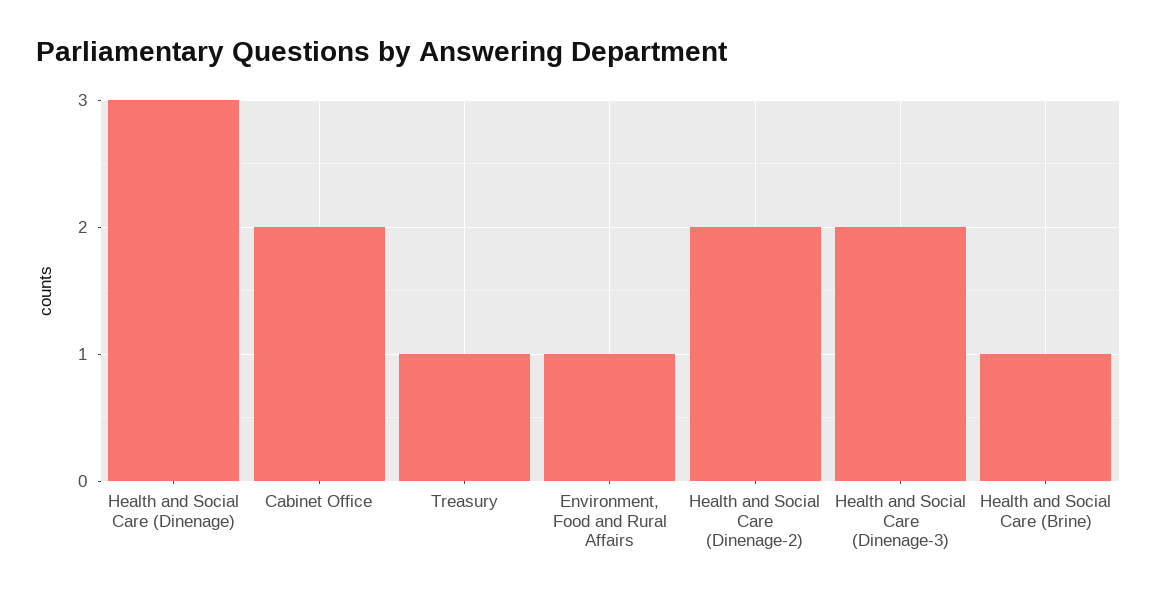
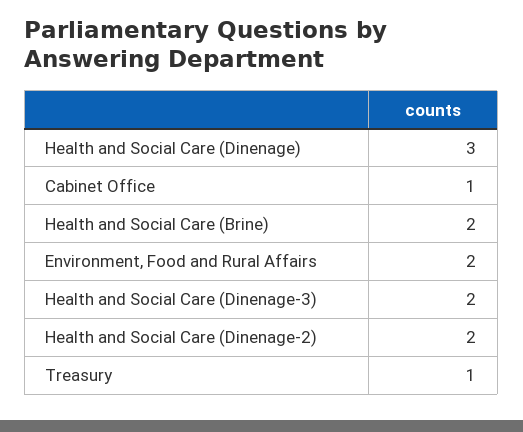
  {
    "Health and Social Care (Dinenage)": 3,
-   "Cabinet Office": 2,
+   "Cabinet Office": 1,
    "Treasury": 1,
-   "Environment, Food and Rural Affairs": 1,
+   "Environment, Food and Rural Affairs": 2,
    "Health and Social Care (Dinenage-2)": 2,
    "Health and Social Care (Dinenage-3)": 2,
-   "Health and Social Care (Brine)": 1
+   "Health and Social Care (Brine)": 2
  }

